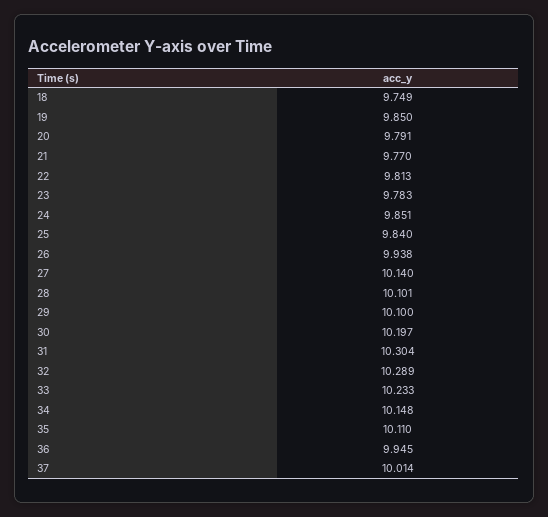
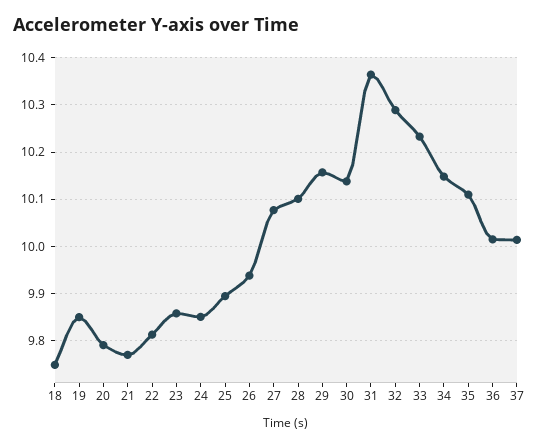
  {
    "18": 9.749,
    "19": 9.85,
    "20": 9.791,
    "21": 9.77,
    "22": 9.813,
-   "23": 9.783,
+   "23": 9.86,
    "24": 9.851,
-   "25": 9.84,
+   "25": 9.9,
    "26": 9.938,
-   "27": 10.14,
+   "27": 10.08,
    "28": 10.101,
-   "29": 10.1,
+   "29": 10.16,
-   "30": 10.197,
+   "30": 10.14,
-   "31": 10.304,
+   "31": 10.36,
    "32": 10.289,
    "33": 10.233,
    "34": 10.148,
    "35": 10.11,
-   "36": 9.945,
+   "36": 10.02,
    "37": 10.014
  }

